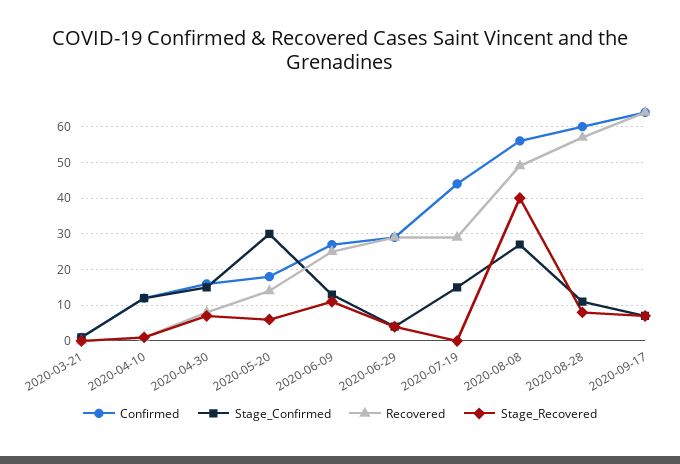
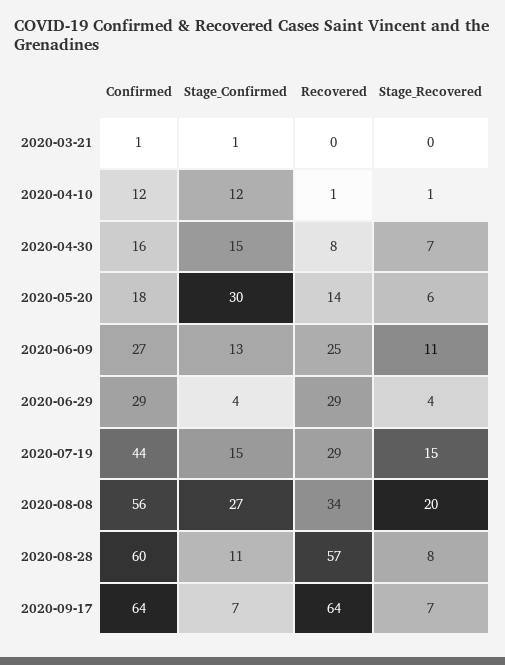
  {
    "Confirmed": {
      "2020-03-21": 1,
      "2020-04-10": 12,
      "2020-04-30": 16,
      "2020-05-20": 18,
      "2020-06-09": 27,
      "2020-06-29": 29,
      "2020-07-19": 44,
      "2020-08-08": 56,
      "2020-08-28": 60,
      "2020-09-17": 64
    },
    "Stage_Confirmed": {
      "2020-03-21": 1,
      "2020-04-10": 12,
      "2020-04-30": 15,
      "2020-05-20": 30,
      "2020-06-09": 13,
      "2020-06-29": 4,
      "2020-07-19": 15,
      "2020-08-08": 27,
      "2020-08-28": 11,
      "2020-09-17": 7
    },
    "Recovered": {
      "2020-03-21": 0,
      "2020-04-10": 1,
      "2020-04-30": 8,
      "2020-05-20": 14,
      "2020-06-09": 25,
      "2020-06-29": 29,
      "2020-07-19": 29,
-     "2020-08-08": 50,
+     "2020-08-08": 34,
      "2020-08-28": 57,
      "2020-09-17": 64
    },
    "Stage_Recovered": {
      "2020-03-21": 0,
      "2020-04-10": 1,
      "2020-04-30": 7,
      "2020-05-20": 6,
      "2020-06-09": 11,
      "2020-06-29": 4,
-     "2020-07-19": 0,
+     "2020-07-19": 15,
-     "2020-08-08": 40,
+     "2020-08-08": 20,
      "2020-08-28": 8,
      "2020-09-17": 7
    }
  }

